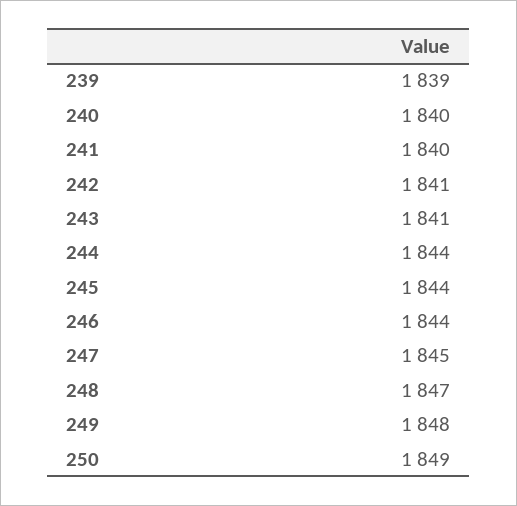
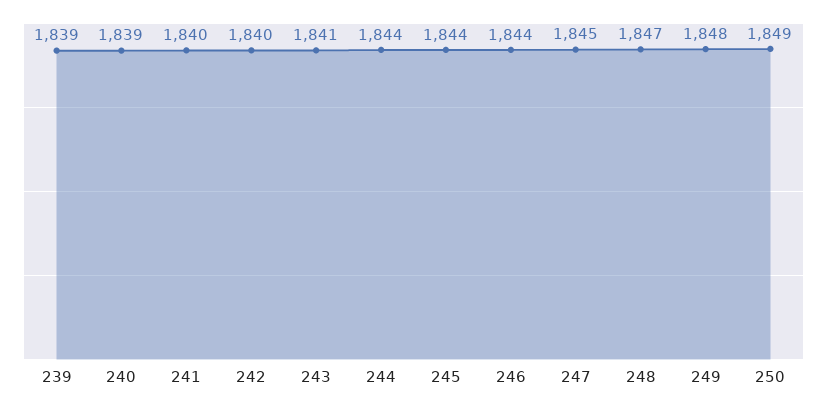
  {
    "239": 1839,
-   "240": 1840,
+   "240": 1839,
    "241": 1840,
-   "242": 1841,
+   "242": 1840,
    "243": 1841,
    "244": 1844,
    "245": 1844,
    "246": 1844,
    "247": 1845,
    "248": 1847,
    "249": 1848,
    "250": 1849
  }

